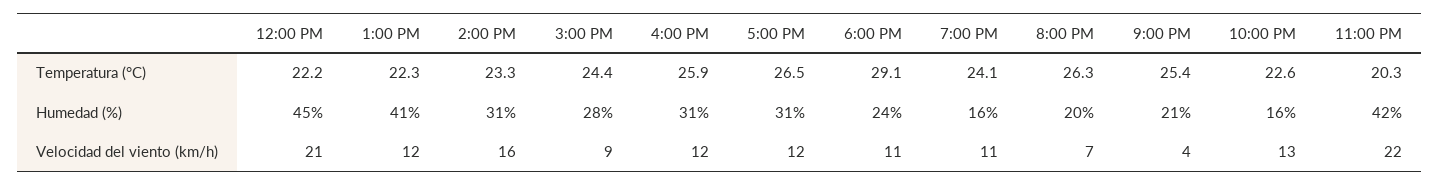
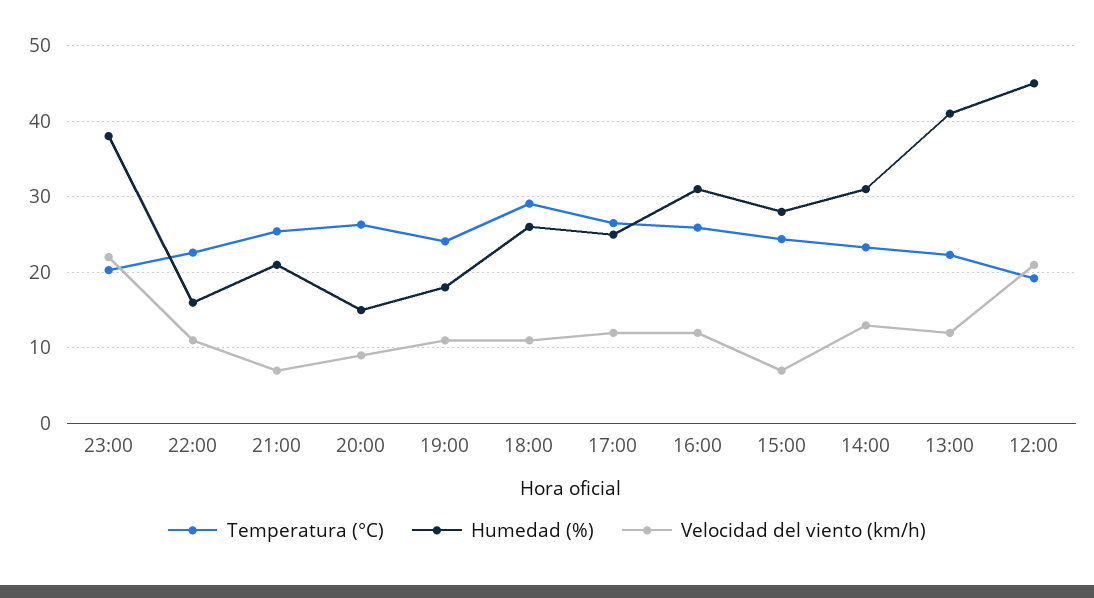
  {
    "Temperatura (°C)": {
-     "12:00 PM": 22.2,
+     "12:00 PM": 19,
      "1:00 PM": 22.3,
      "2:00 PM": 23.3,
      "3:00 PM": 24.4,
      "4:00 PM": 25.9,
      "5:00 PM": 26.5,
      "6:00 PM": 29.1,
      "7:00 PM": 24.1,
      "8:00 PM": 26.3,
      "9:00 PM": 25.4,
      "10:00 PM": 22.6,
      "11:00 PM": 20.3
    },
    "Humedad (%)": {
      "12:00 PM": 45,
      "1:00 PM": 41,
      "2:00 PM": 31,
      "3:00 PM": 28,
      "4:00 PM": 31,
-     "5:00 PM": 31,
+     "5:00 PM": 25,
-     "6:00 PM": 24,
+     "6:00 PM": 26,
-     "7:00 PM": 16,
+     "7:00 PM": 18,
-     "8:00 PM": 20,
+     "8:00 PM": 15,
      "9:00 PM": 21,
      "10:00 PM": 16,
-     "11:00 PM": 42
+     "11:00 PM": 38
    },
    "Velocidad del viento (km/h)": {
      "12:00 PM": 21,
      "1:00 PM": 12,
-     "2:00 PM": 16,
+     "2:00 PM": 13,
-     "3:00 PM": 9,
+     "3:00 PM": 7,
      "4:00 PM": 12,
      "5:00 PM": 12,
      "6:00 PM": 11,
      "7:00 PM": 11,
-     "8:00 PM": 7,
+     "8:00 PM": 9,
-     "9:00 PM": 4,
+     "9:00 PM": 7,
-     "10:00 PM": 13,
+     "10:00 PM": 11,
      "11:00 PM": 22
    }
  }

